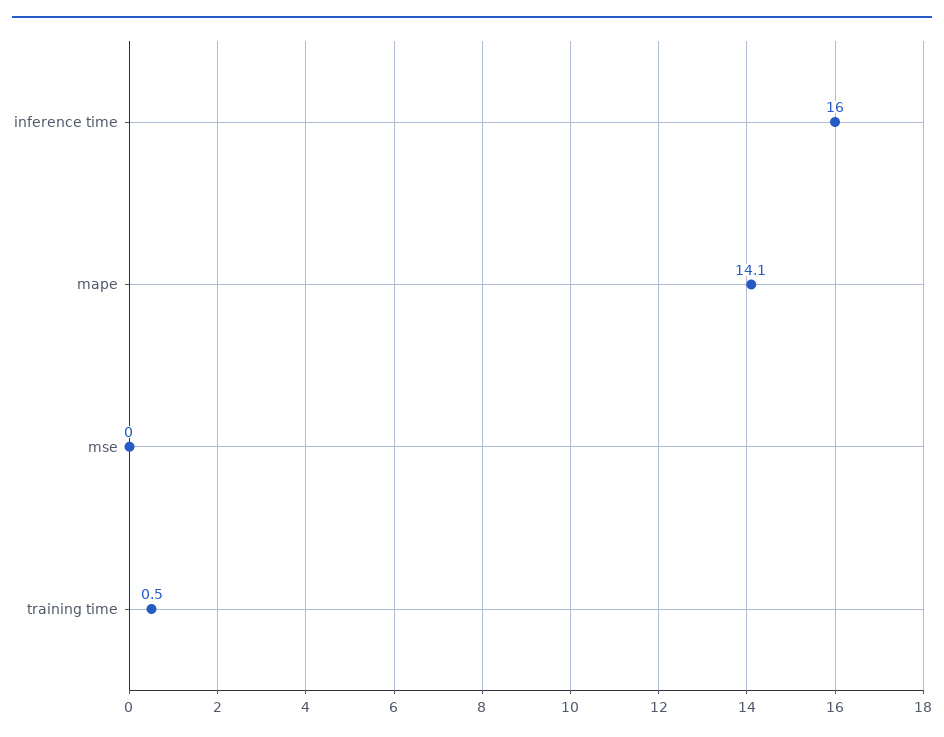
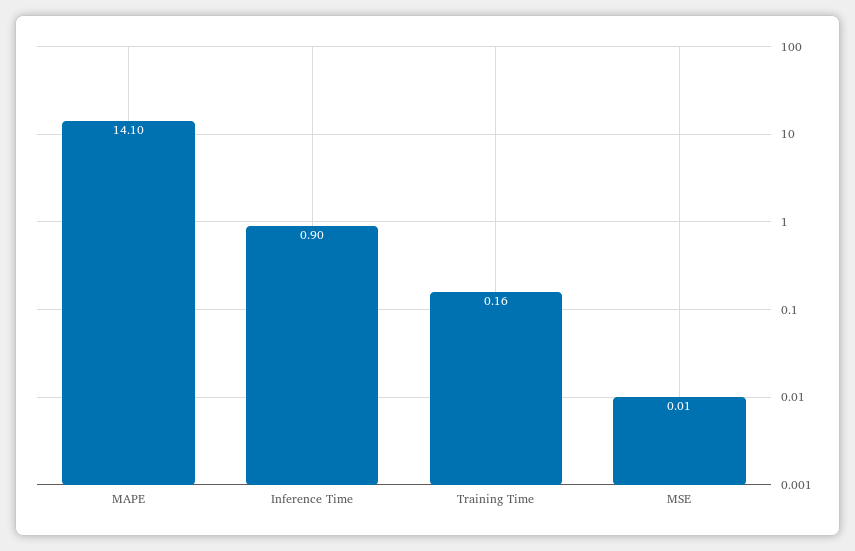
  {
-   "inference time": 16,
+   "inference time": 0.9,
    "mape": 14.1,
    "mse": 0.01,
-   "training time": 0.5
+   "training time": 0.16
  }

